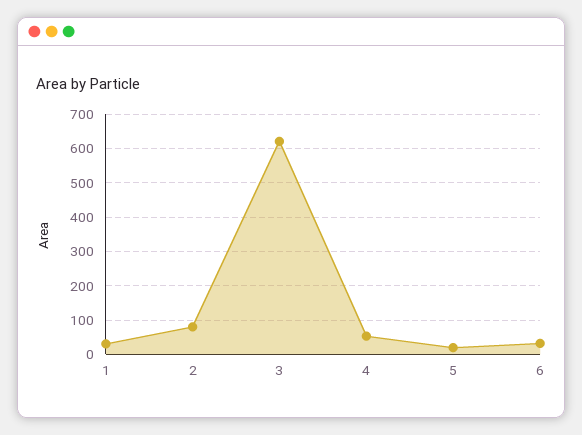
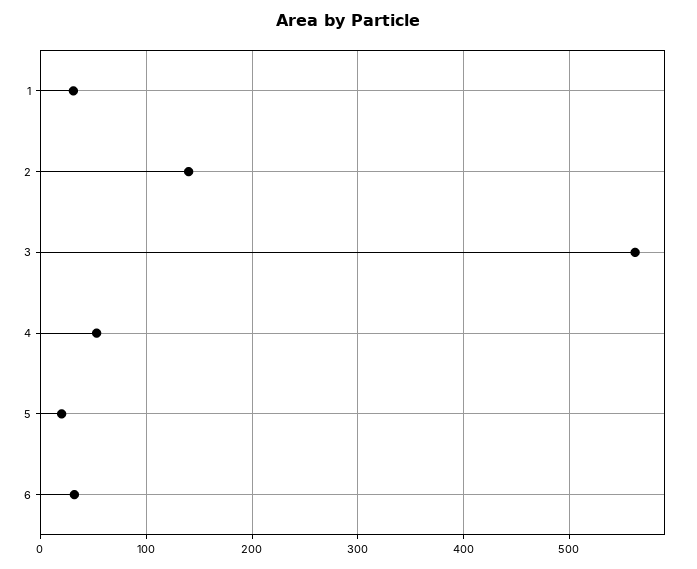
  {
    "1": 30,
-   "2": 80,
+   "2": 140,
-   "3": 620,
+   "3": 560,
    "4": 50,
    "5": 20,
    "6": 30
  }

